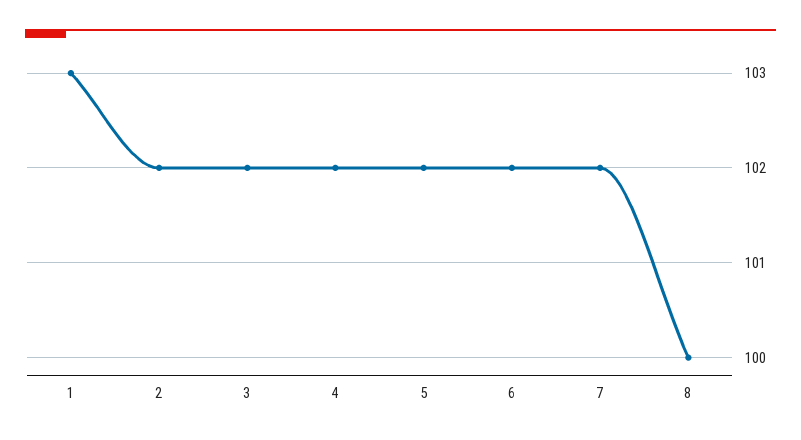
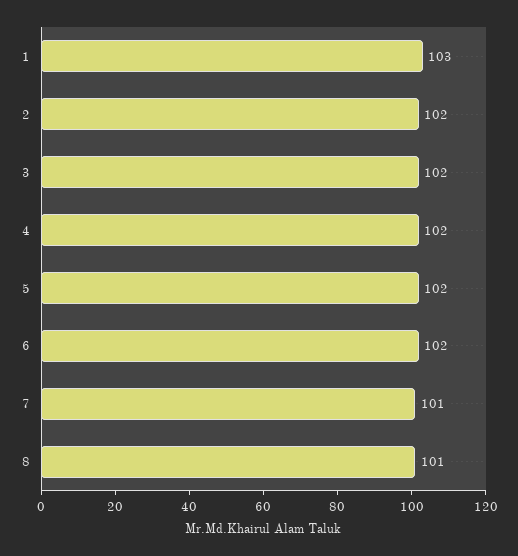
  {
    "1": 103,
    "2": 102,
    "3": 102,
    "4": 102,
    "5": 102,
    "6": 102,
-   "7": 102,
+   "7": 101,
-   "8": 100
+   "8": 101
  }

